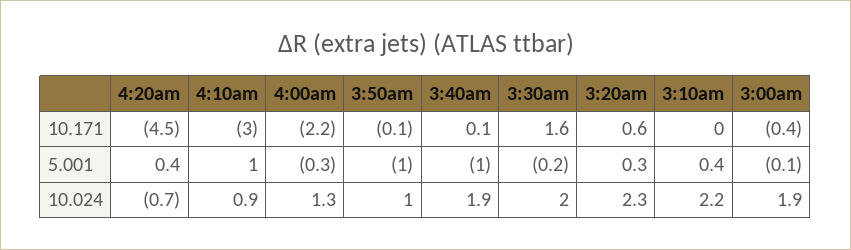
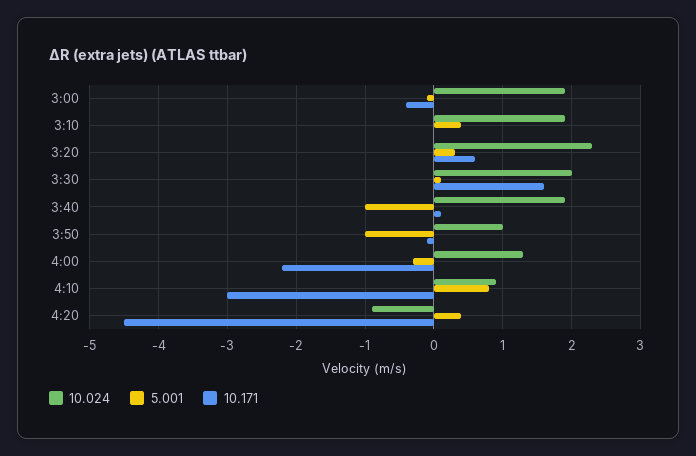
  {
    "10.171": {
      "4:20am": -4.5,
      "4:10am": -3,
      "4:00am": -2.2,
      "3:50am": -0.1,
      "3:40am": 0.1,
      "3:30am": 1.6,
      "3:20am": 0.6,
      "3:10am": 0,
      "3:00am": -0.4
    },
    "5.001": {
      "4:20am": 0.4,
-     "4:10am": 1,
+     "4:10am": 0.8,
      "4:00am": -0.3,
      "3:50am": -1,
      "3:40am": -1,
-     "3:30am": -0.2,
+     "3:30am": 0.1,
      "3:20am": 0.3,
      "3:10am": 0.4,
      "3:00am": -0.1
    },
    "10.024": {
-     "4:20am": -0.7,
+     "4:20am": -0.9,
      "4:10am": 0.9,
      "4:00am": 1.3,
      "3:50am": 1,
      "3:40am": 1.9,
      "3:30am": 2,
      "3:20am": 2.3,
-     "3:10am": 2.2,
+     "3:10am": 1.9,
      "3:00am": 1.9
    }
  }

